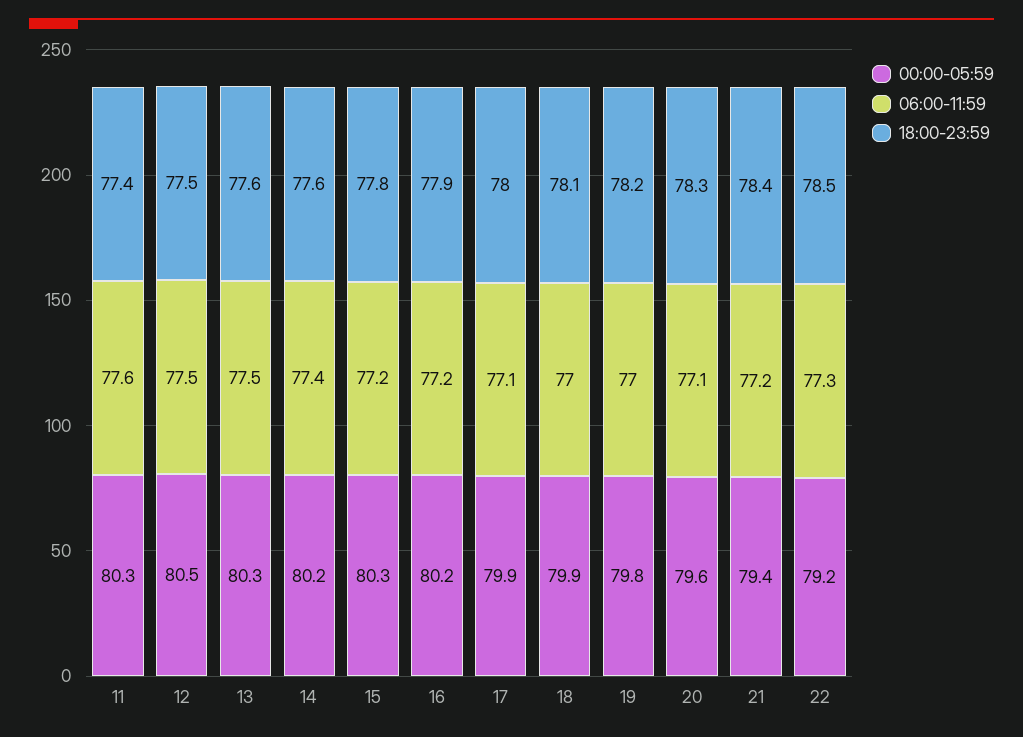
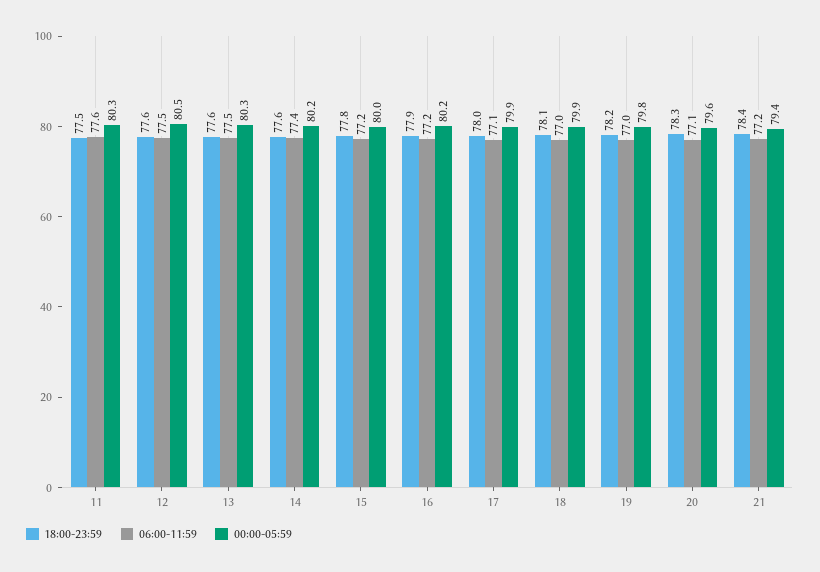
  {
    "00:00-05:59": {
      "11": 80.3,
      "12": 80.5,
      "13": 80.3,
      "14": 80.2,
-     "15": 80.3,
+     "15": 80,
      "16": 80.2,
      "17": 79.9,
      "18": 79.9,
      "19": 79.8,
      "20": 79.6,
-     "21": 79.4,
+     "21": 79.4
-     "22": 79.2
    },
    "06:00-11:59": {
      "11": 77.6,
      "12": 77.5,
      "13": 77.5,
      "14": 77.4,
      "15": 77.2,
      "16": 77.2,
      "17": 77.1,
      "18": 77,
      "19": 77,
      "20": 77.1,
-     "21": 77.2,
+     "21": 77.2
-     "22": 77.3
    },
    "18:00-23:59": {
-     "11": 77.4,
+     "11": 77.5,
-     "12": 77.5,
+     "12": 77.6,
      "13": 77.6,
      "14": 77.6,
      "15": 77.8,
      "16": 77.9,
      "17": 78,
      "18": 78.1,
      "19": 78.2,
      "20": 78.3,
-     "21": 78.4,
+     "21": 78.4
-     "22": 78.5
    }
  }

